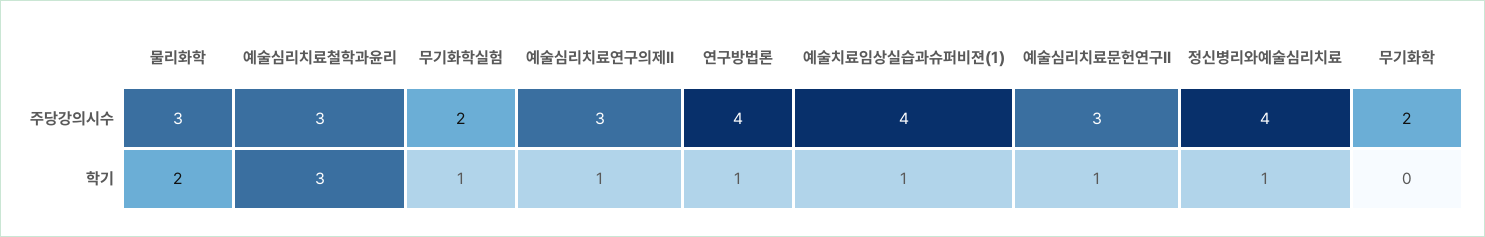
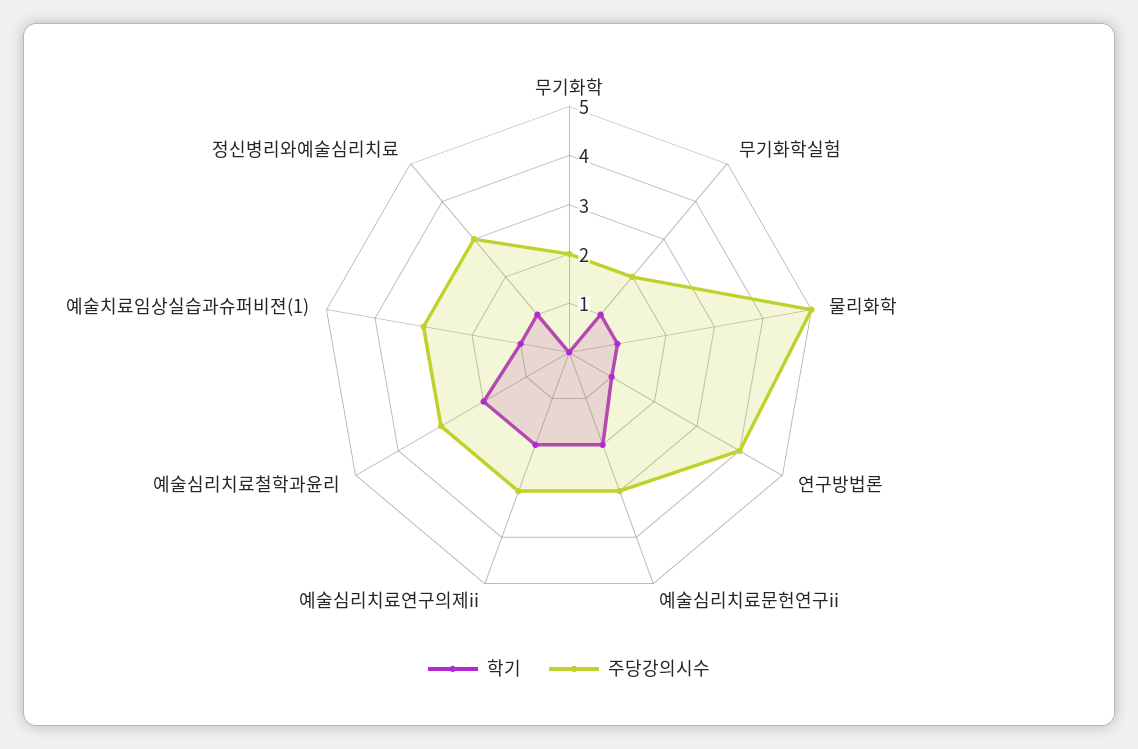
  {
    "주당강의시수": {
-     "물리화학": 3,
+     "물리화학": 5,
      "예술심리치료철학과윤리": 3,
      "무기화학실험": 2,
      "예술심리치료연구의제II": 3,
      "연구방법론": 4,
-     "예술치료임상실습과슈퍼비젼(1)": 4,
+     "예술치료임상실습과슈퍼비젼(1)": 3,
      "예술심리치료문헌연구II": 3,
-     "정신병리와예술심리치료": 4,
+     "정신병리와예술심리치료": 3,
      "무기화학": 2
    },
    "학기": {
-     "물리화학": 2,
+     "물리화학": 1,
-     "예술심리치료철학과윤리": 3,
+     "예술심리치료철학과윤리": 2,
      "무기화학실험": 1,
-     "예술심리치료연구의제II": 1,
+     "예술심리치료연구의제II": 2,
      "연구방법론": 1,
      "예술치료임상실습과슈퍼비젼(1)": 1,
-     "예술심리치료문헌연구II": 1,
+     "예술심리치료문헌연구II": 2,
      "정신병리와예술심리치료": 1,
      "무기화학": 0
    }
  }

